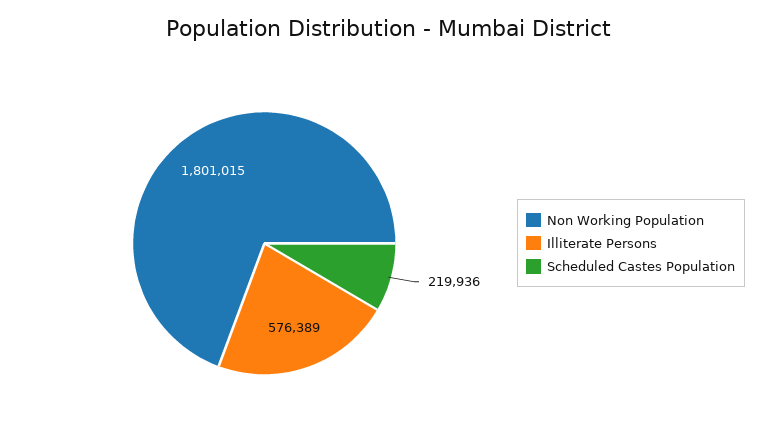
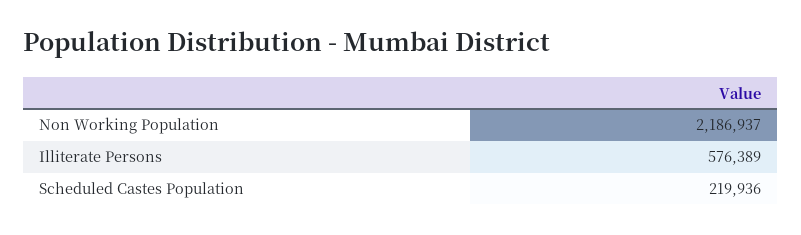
  {
-   "Non Working Population": 1801015,
+   "Non Working Population": 2186937,
    "Illiterate Persons": 576389,
    "Scheduled Castes Population": 219936
  }

